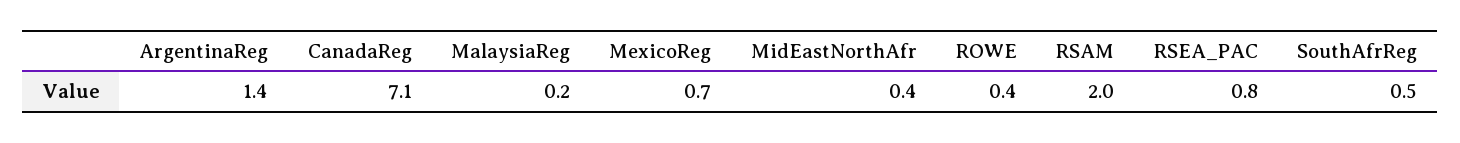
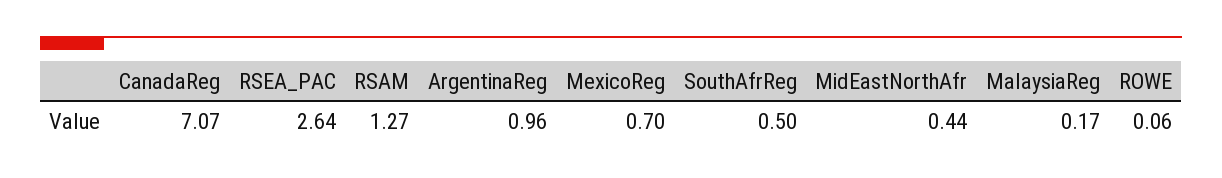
  {
-   "ArgentinaReg": 1.4,
+   "ArgentinaReg": 0.96,
    "CanadaReg": 7.07,
    "MalaysiaReg": 0.17,
    "MexicoReg": 0.7,
    "MidEastNorthAfr": 0.44,
-   "ROWE": 0.4,
+   "ROWE": 0.06,
-   "RSAM": 2,
+   "RSAM": 1.27,
-   "RSEA_PAC": 0.8,
+   "RSEA_PAC": 2.64,
    "SouthAfrReg": 0.5
  }

